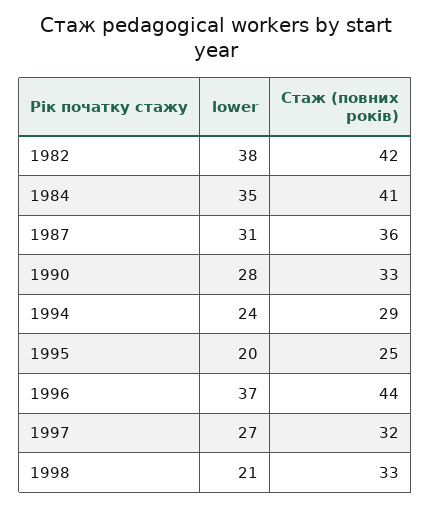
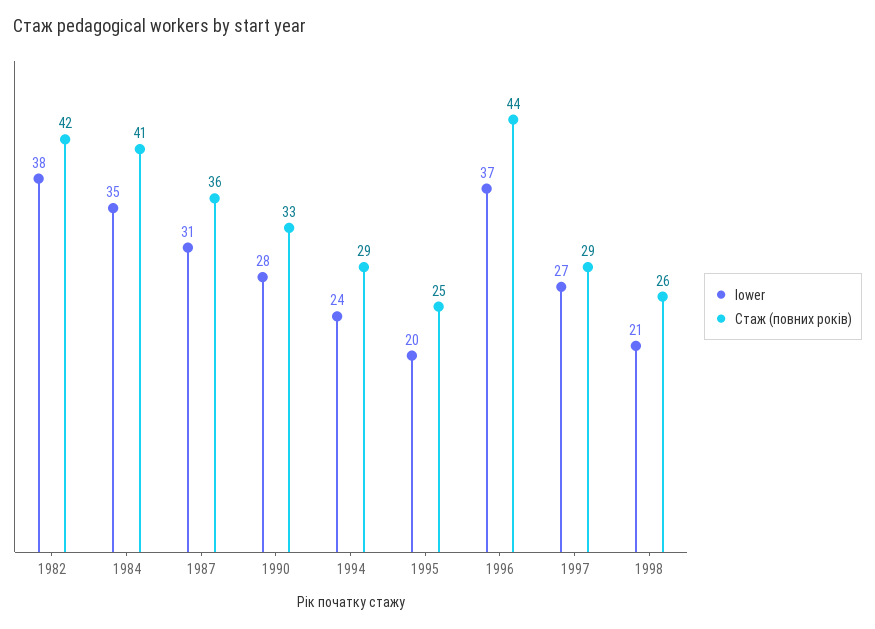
  {
    "lower": {
      "1982": 38,
      "1984": 35,
      "1987": 31,
      "1990": 28,
      "1994": 24,
      "1995": 20,
      "1996": 37,
      "1997": 27,
      "1998": 21
    },
    "Стаж (повних років)": {
      "1982": 42,
      "1984": 41,
      "1987": 36,
      "1990": 33,
      "1994": 29,
      "1995": 25,
      "1996": 44,
-     "1997": 32,
+     "1997": 29,
-     "1998": 33
+     "1998": 26
    }
  }

